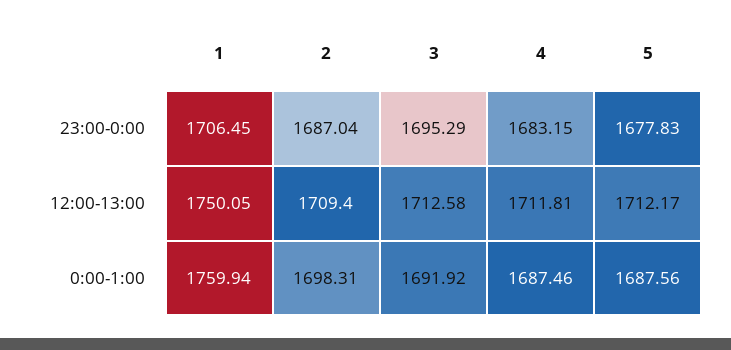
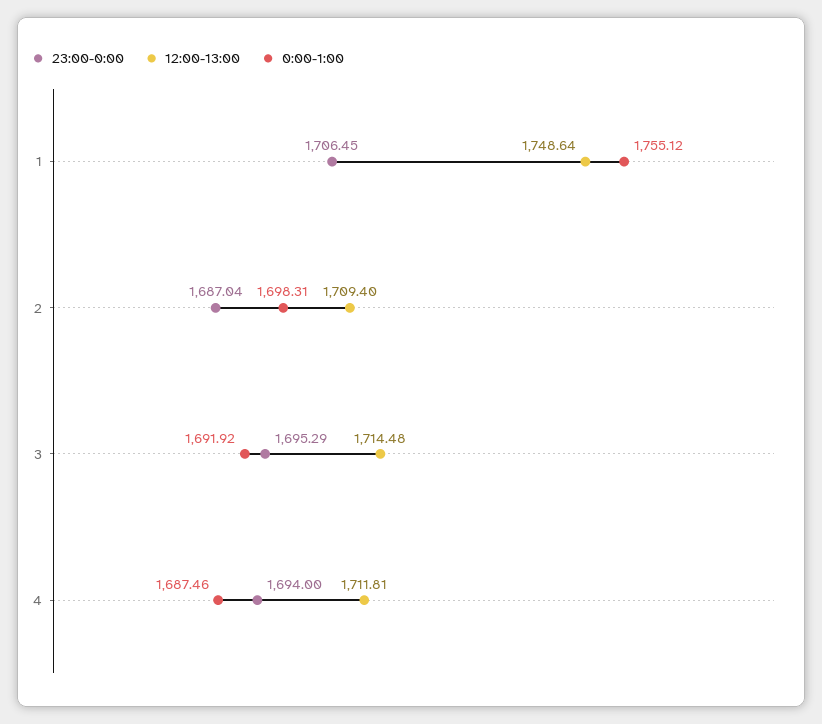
  {
    "23:00-0:00": {
      "1": 1706.45,
      "2": 1687.04,
      "3": 1695.29,
-     "4": 1683.15,
+     "4": 1694
-     "5": 1677.83
    },
    "12:00-13:00": {
-     "1": 1750.05,
+     "1": 1748.64,
      "2": 1709.4,
-     "3": 1712.58,
+     "3": 1714.48,
-     "4": 1711.81,
+     "4": 1711.81
-     "5": 1712.17
    },
    "0:00-1:00": {
-     "1": 1759.94,
+     "1": 1755.12,
      "2": 1698.31,
      "3": 1691.92,
-     "4": 1687.46,
+     "4": 1687.46
-     "5": 1687.56
    }
  }

